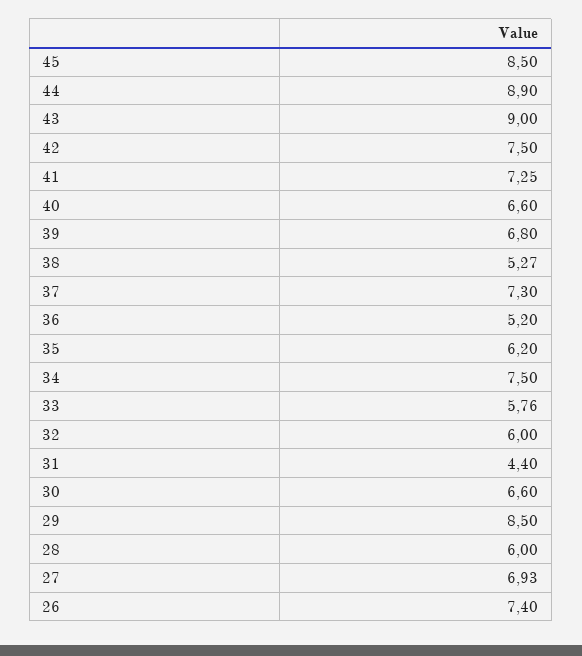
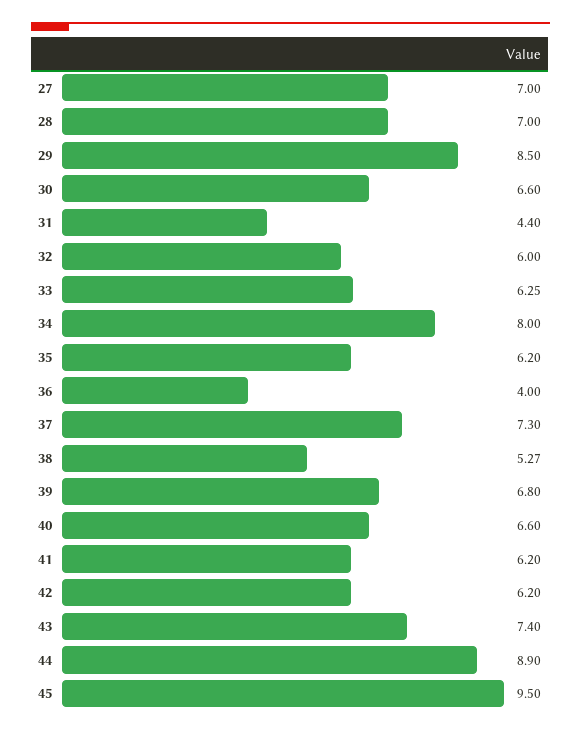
  {
-   "45": 8.5,
+   "45": 9.5,
    "44": 8.9,
-   "43": 9,
+   "43": 7.4,
-   "42": 7.5,
+   "42": 6.2,
-   "41": 7.25,
+   "41": 6.2,
    "40": 6.6,
    "39": 6.8,
    "38": 5.27,
    "37": 7.3,
-   "36": 5.2,
+   "36": 4,
    "35": 6.2,
-   "34": 7.5,
+   "34": 8,
-   "33": 5.76,
+   "33": 6.25,
    "32": 6,
    "31": 4.4,
    "30": 6.6,
    "29": 8.5,
-   "28": 6,
+   "28": 7,
-   "27": 6.93,
+   "27": 7
-   "26": 7.4
  }

